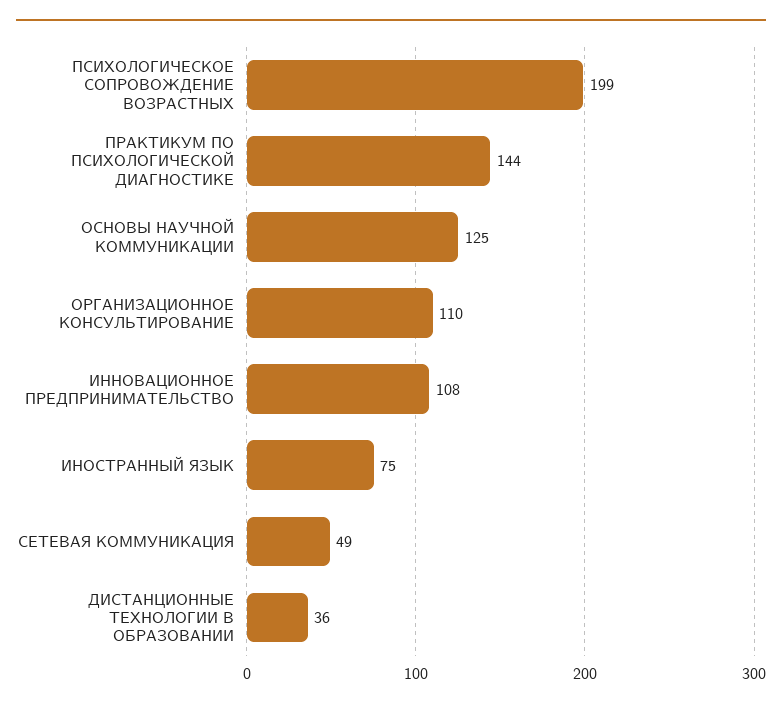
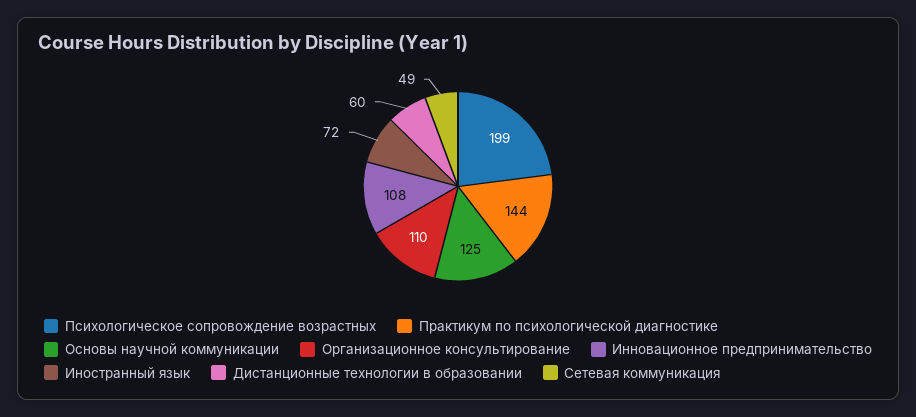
  {
    "ПСИХОЛОГИЧЕСКОЕ СОПРОВОЖДЕНИЕ ВОЗРАСТНЫХ": 199,
    "ПРАКТИКУМ ПО ПСИХОЛОГИЧЕСКОЙ ДИАГНОСТИКЕ": 144,
    "ОСНОВЫ НАУЧНОЙ КОММУНИКАЦИИ": 125,
    "ОРГАНИЗАЦИОННОЕ КОНСУЛЬТИРОВАНИЕ": 110,
    "ИННОВАЦИОННОЕ ПРЕДПРИНИМАТЕЛЬСТВО": 108,
-   "ИНОСТРАННЫЙ ЯЗЫК": 75,
+   "ИНОСТРАННЫЙ ЯЗЫК": 72,
    "СЕТЕВАЯ КОММУНИКАЦИЯ": 49,
-   "ДИСТАНЦИОННЫЕ ТЕХНОЛОГИИ В ОБРАЗОВАНИИ": 36
+   "ДИСТАНЦИОННЫЕ ТЕХНОЛОГИИ В ОБРАЗОВАНИИ": 60
  }

